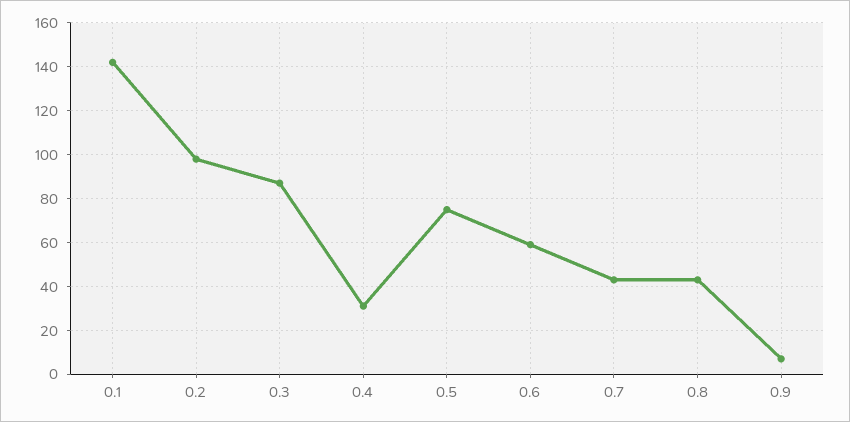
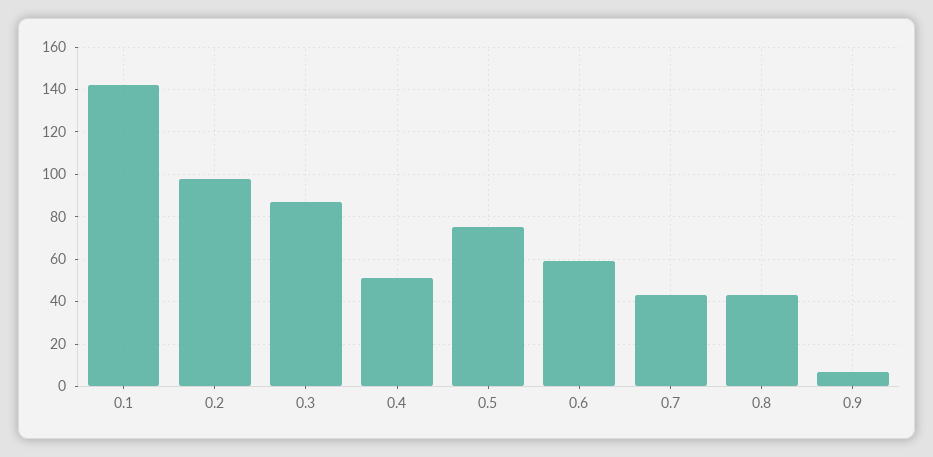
  {
    "0.1": 140,
    "0.2": 100,
    "0.3": 85,
-   "0.4": 30,
+   "0.4": 50,
    "0.5": 75,
    "0.6": 60,
    "0.7": 45,
    "0.8": 45,
    "0.9": 5
  }

